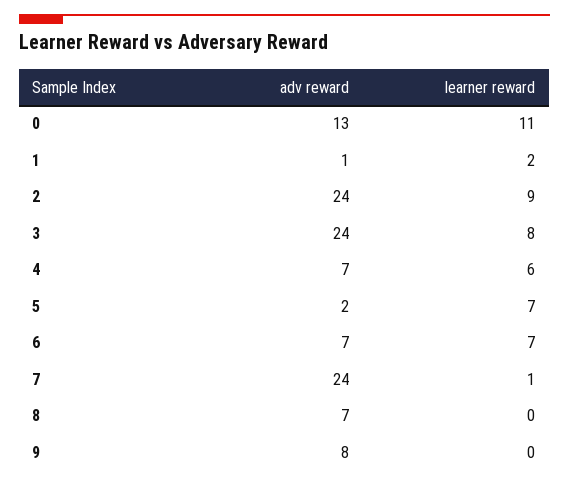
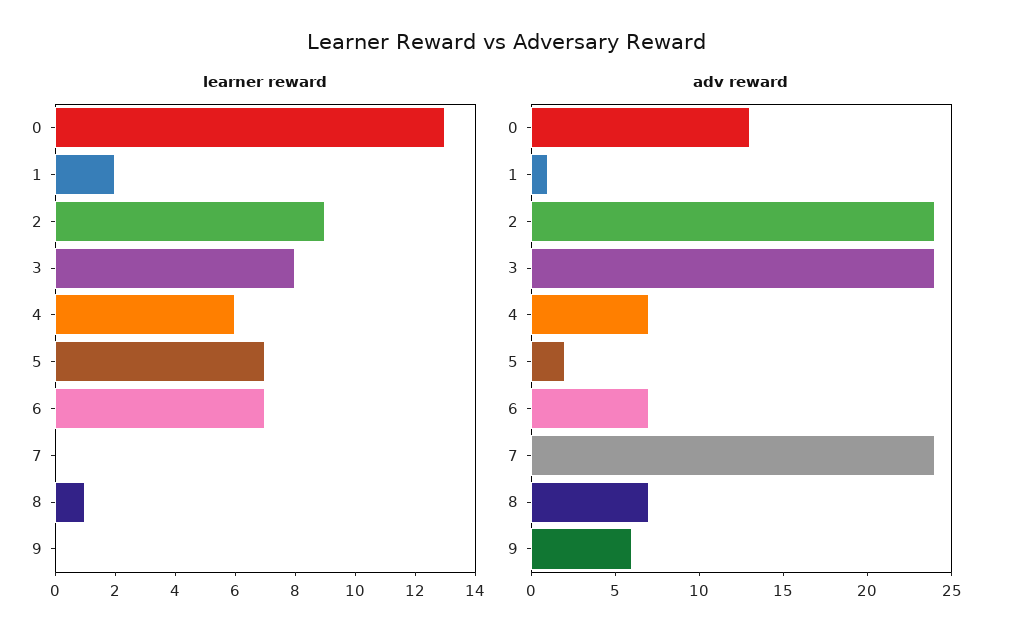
  {
    "adv reward": {
      "0": 13,
      "1": 1,
      "2": 24,
      "3": 24,
      "4": 7,
      "5": 2,
      "6": 7,
      "7": 24,
      "8": 7,
-     "9": 8
+     "9": 6
    },
    "learner reward": {
-     "0": 11,
+     "0": 13,
      "1": 2,
      "2": 9,
      "3": 8,
      "4": 6,
      "5": 7,
      "6": 7,
-     "7": 1,
+     "7": 0,
-     "8": 0,
+     "8": 1,
      "9": 0
    }
  }

